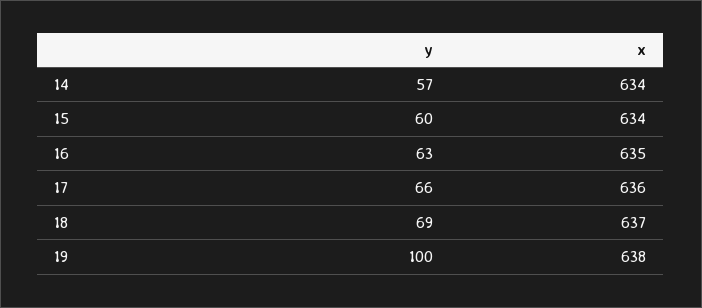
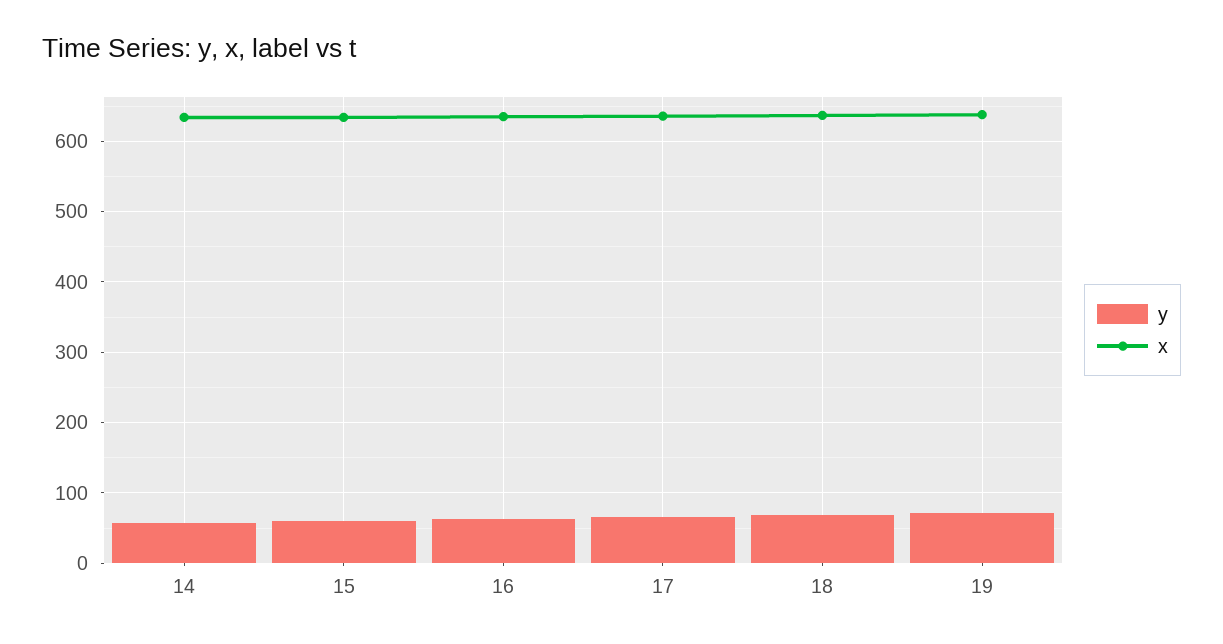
  {
    "y": {
      "14": 57,
      "15": 60,
      "16": 63,
      "17": 66,
      "18": 69,
-     "19": 100
+     "19": 70
    },
    "x": {
      "14": 634,
      "15": 634,
      "16": 635,
      "17": 636,
      "18": 637,
      "19": 638
    }
  }

